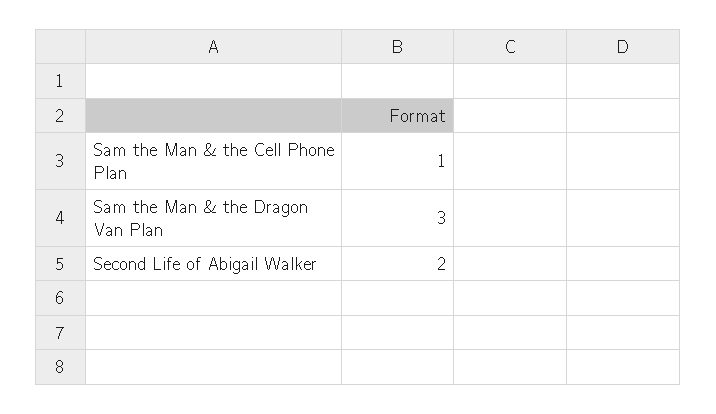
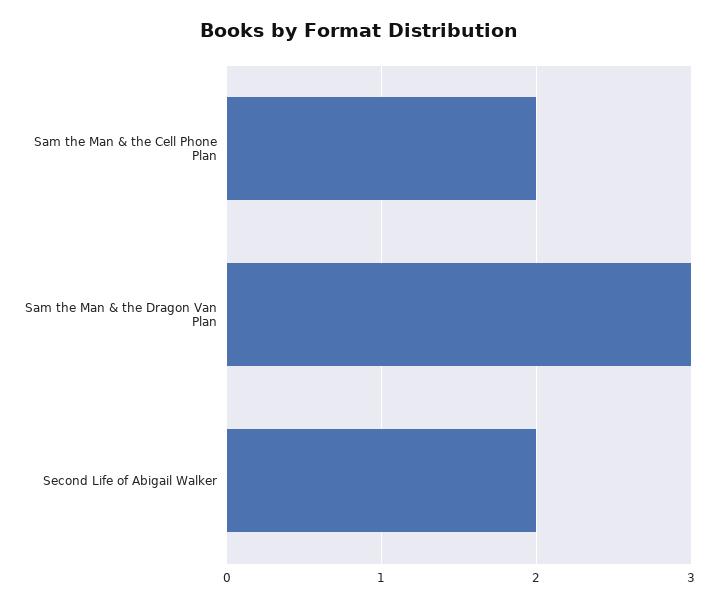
  {
-   "Sam the Man & the Cell Phone Plan": 1,
+   "Sam the Man & the Cell Phone Plan": 2,
    "Sam the Man & the Dragon Van Plan": 3,
    "Second Life of Abigail Walker": 2
  }

